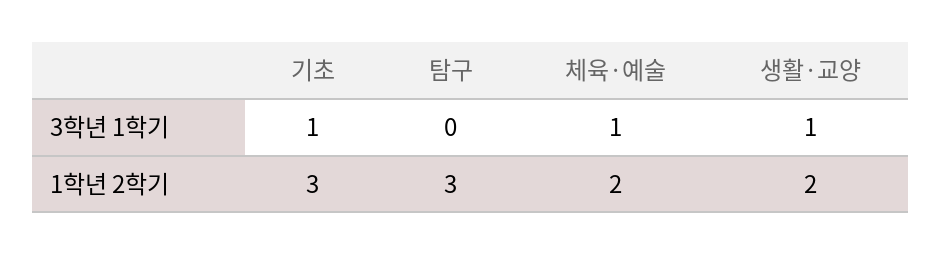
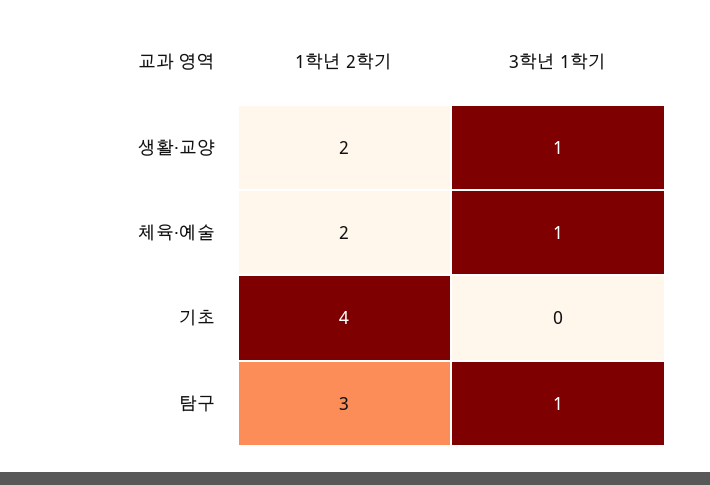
  {
    "기초": {
-     "3학년 1학기": 1,
+     "3학년 1학기": 0,
-     "1학년 2학기": 3
+     "1학년 2학기": 4
    },
    "탐구": {
-     "3학년 1학기": 0,
+     "3학년 1학기": 1,
      "1학년 2학기": 3
    },
    "체육·예술": {
      "3학년 1학기": 1,
      "1학년 2학기": 2
    },
    "생활·교양": {
      "3학년 1학기": 1,
      "1학년 2학기": 2
    }
  }

